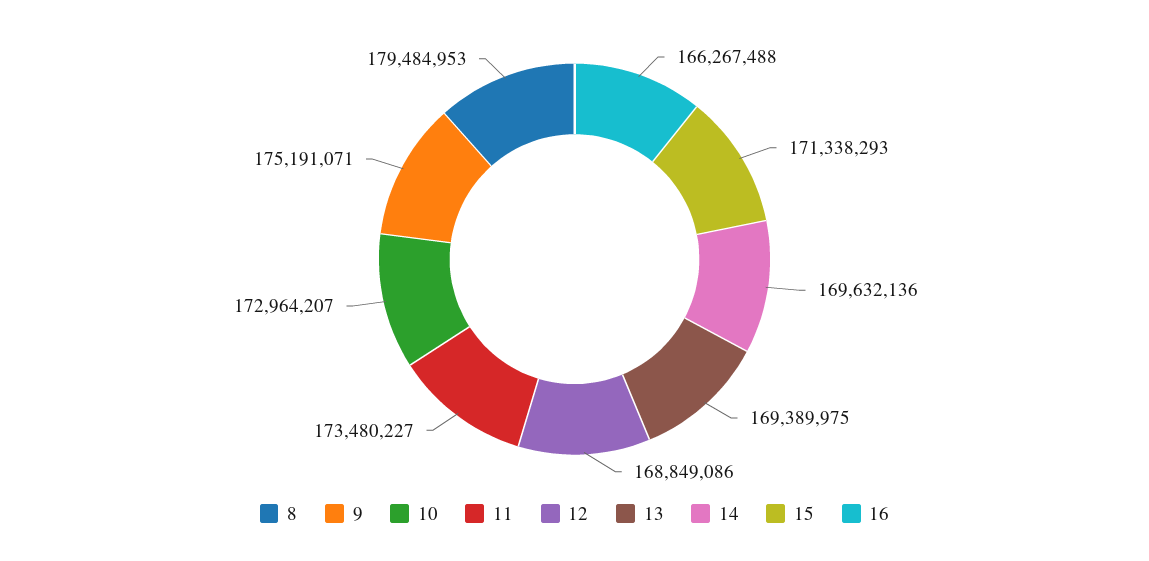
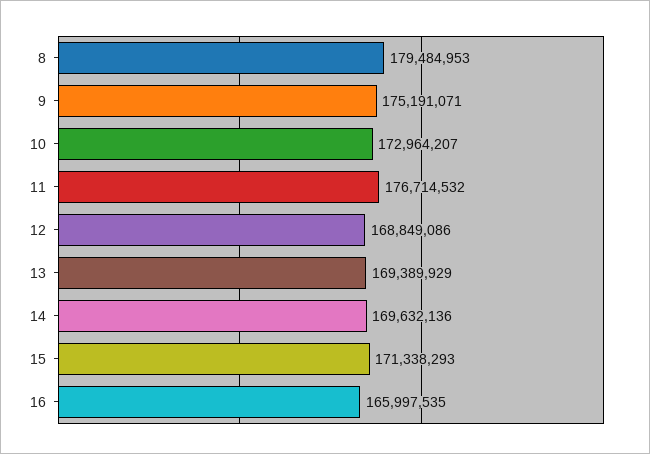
  {
    "8": 179484953,
    "9": 175191071,
    "10": 172964207,
-   "11": 173480227,
+   "11": 176714532,
    "12": 168849086,
-   "13": 169389975,
+   "13": 169389929,
    "14": 169632136,
    "15": 171338293,
-   "16": 166267488
+   "16": 165997535
  }

